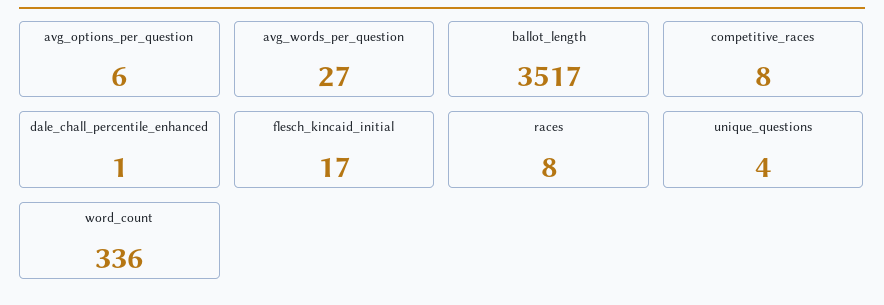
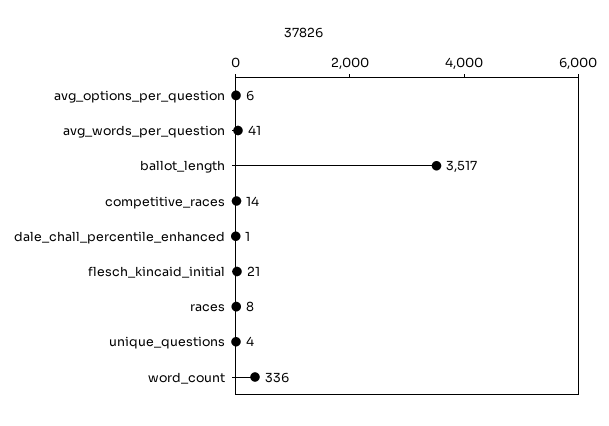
  {
    "avg_options_per_question": 6,
-   "avg_words_per_question": 27,
+   "avg_words_per_question": 41,
    "ballot_length": 3517,
-   "competitive_races": 8,
+   "competitive_races": 14,
    "dale_chall_percentile_enhanced": 1,
-   "flesch_kincaid_initial": 17,
+   "flesch_kincaid_initial": 21,
    "races": 8,
    "unique_questions": 4,
    "word_count": 336
  }

